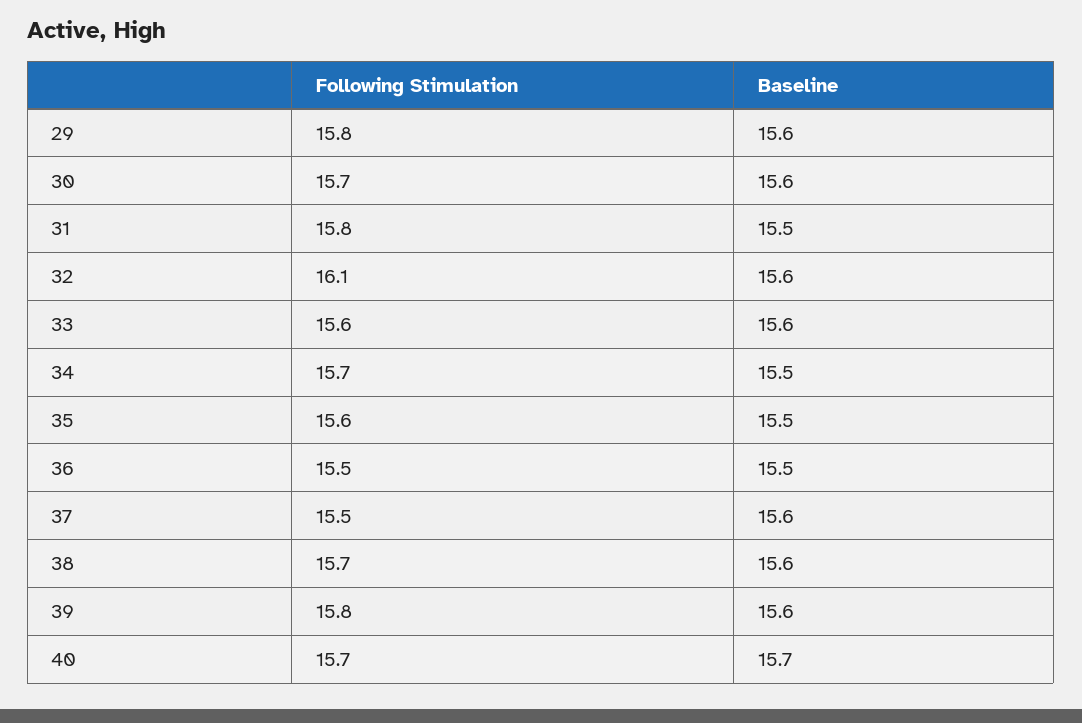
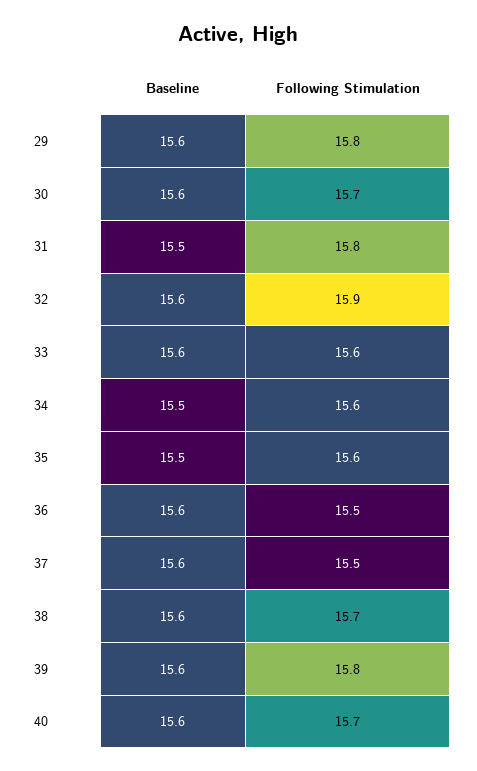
  {
    "Following Stimulation": {
      "29": 15.8,
      "30": 15.7,
      "31": 15.8,
-     "32": 16.1,
+     "32": 15.9,
      "33": 15.6,
-     "34": 15.7,
+     "34": 15.6,
      "35": 15.6,
      "36": 15.5,
      "37": 15.5,
      "38": 15.7,
      "39": 15.8,
      "40": 15.7
    },
    "Baseline": {
      "29": 15.6,
      "30": 15.6,
      "31": 15.5,
      "32": 15.6,
      "33": 15.6,
      "34": 15.5,
      "35": 15.5,
-     "36": 15.5,
+     "36": 15.6,
      "37": 15.6,
      "38": 15.6,
      "39": 15.6,
-     "40": 15.7
+     "40": 15.6
    }
  }

